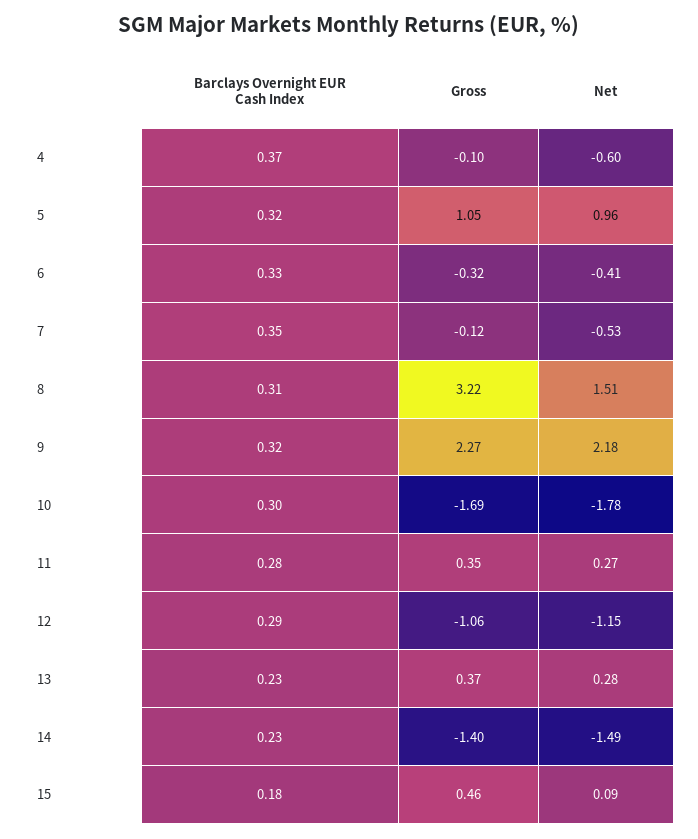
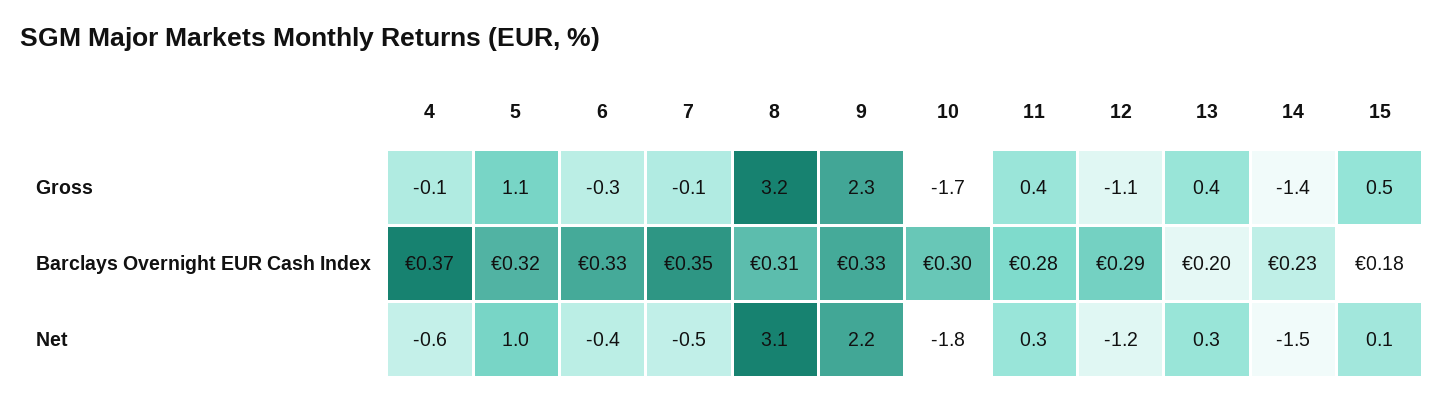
  {
    "Barclays Overnight EUR Cash Index": {
      "4": 0.37,
      "5": 0.32,
      "6": 0.33,
      "7": 0.35,
      "8": 0.31,
-     "9": 0.32,
+     "9": 0.33,
      "10": 0.3,
      "11": 0.28,
      "12": 0.29,
-     "13": 0.23,
+     "13": 0.2,
      "14": 0.23,
      "15": 0.18
    },
    "Gross": {
      "4": -0.1,
      "5": 1.05,
      "6": -0.32,
      "7": -0.12,
      "8": 3.22,
      "9": 2.27,
      "10": -1.69,
      "11": 0.35,
      "12": -1.06,
      "13": 0.37,
      "14": -1.4,
      "15": 0.46
    },
    "Net": {
      "4": -0.6,
      "5": 0.96,
      "6": -0.41,
      "7": -0.53,
-     "8": 1.51,
+     "8": 3.1,
      "9": 2.18,
      "10": -1.78,
      "11": 0.27,
      "12": -1.15,
      "13": 0.28,
      "14": -1.49,
      "15": 0.09
    }
  }

